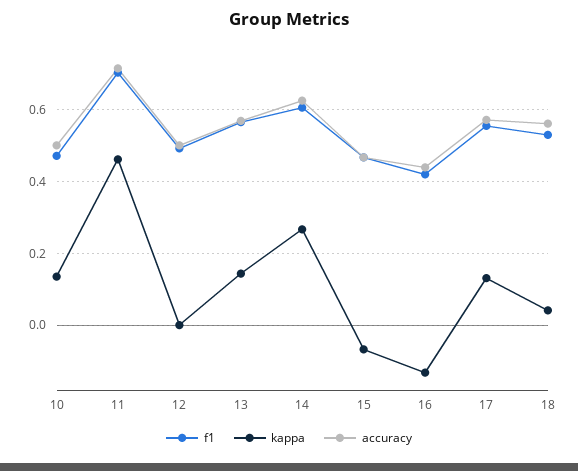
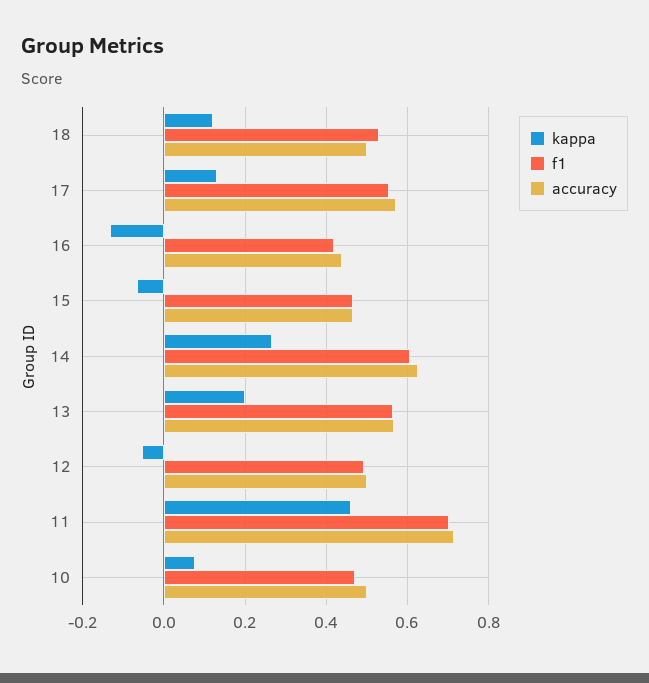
  {
    "f1": {
      "10": 0.48,
      "11": 0.7,
      "12": 0.5,
      "13": 0.56,
      "14": 0.6,
      "15": 0.46,
      "16": 0.42,
      "17": 0.56,
      "18": 0.52
    },
    "kappa": {
-     "10": 0.14,
+     "10": 0.08,
      "11": 0.46,
-     "12": 0,
+     "12": -0.06,
-     "13": 0.14,
+     "13": 0.2,
      "14": 0.26,
      "15": -0.06,
      "16": -0.14,
      "17": 0.14,
-     "18": 0.04
+     "18": 0.12
    },
    "accuracy": {
      "10": 0.5,
      "11": 0.72,
      "12": 0.5,
      "13": 0.56,
      "14": 0.62,
      "15": 0.46,
      "16": 0.44,
      "17": 0.58,
-     "18": 0.56
+     "18": 0.5
    }
  }

